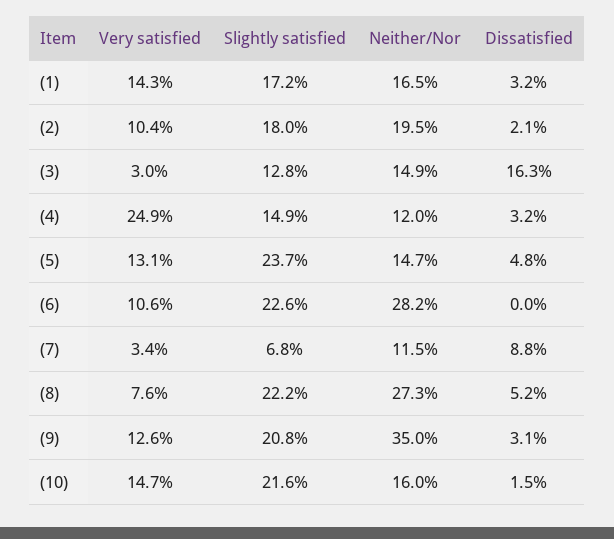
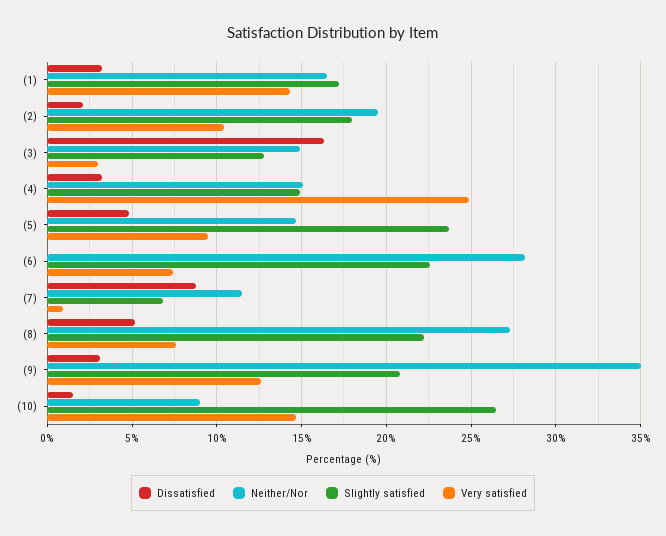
  {
    "Very satisfied": {
      "(1)": 14.3,
      "(2)": 10.4,
      "(3)": 3,
      "(4)": 24.9,
-     "(5)": 13.1,
+     "(5)": 9.5,
-     "(6)": 10.6,
+     "(6)": 7.5,
-     "(7)": 3.4,
+     "(7)": 1,
      "(8)": 7.6,
      "(9)": 12.6,
      "(10)": 14.7
    },
    "Slightly satisfied": {
      "(1)": 17.2,
      "(2)": 18,
      "(3)": 12.8,
      "(4)": 14.9,
      "(5)": 23.7,
      "(6)": 22.6,
      "(7)": 6.8,
      "(8)": 22.2,
      "(9)": 20.8,
-     "(10)": 21.6
+     "(10)": 26.5
    },
    "Neither/Nor": {
      "(1)": 16.5,
      "(2)": 19.5,
      "(3)": 14.9,
-     "(4)": 12,
+     "(4)": 15,
      "(5)": 14.7,
      "(6)": 28.2,
      "(7)": 11.5,
      "(8)": 27.3,
      "(9)": 35,
-     "(10)": 16
+     "(10)": 9
    },
    "Dissatisfied": {
      "(1)": 3.2,
      "(2)": 2.1,
      "(3)": 16.3,
      "(4)": 3.2,
      "(5)": 4.8,
      "(6)": 0,
      "(7)": 8.8,
      "(8)": 5.2,
      "(9)": 3.1,
      "(10)": 1.5
    }
  }

